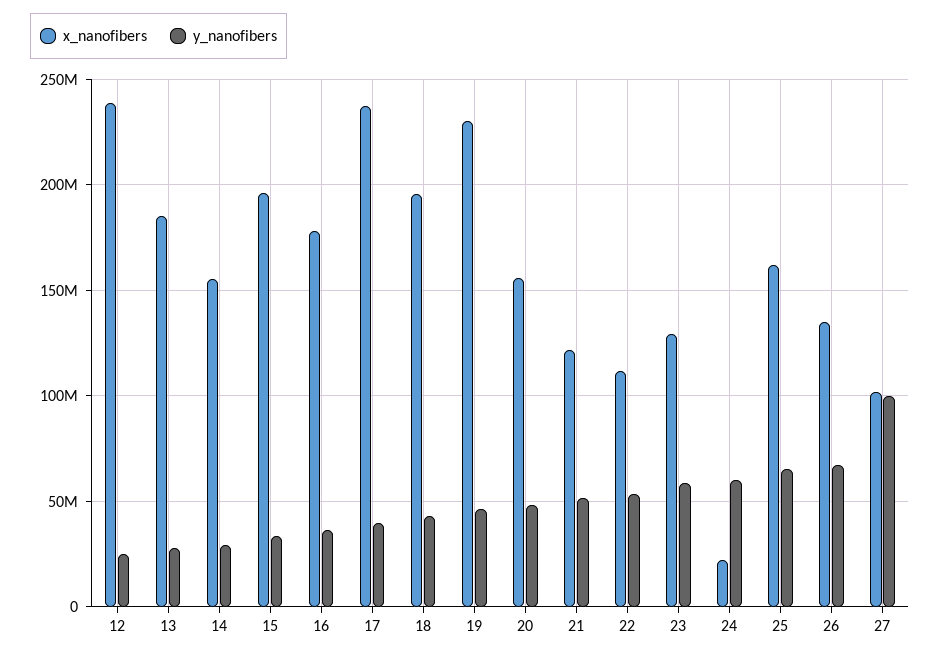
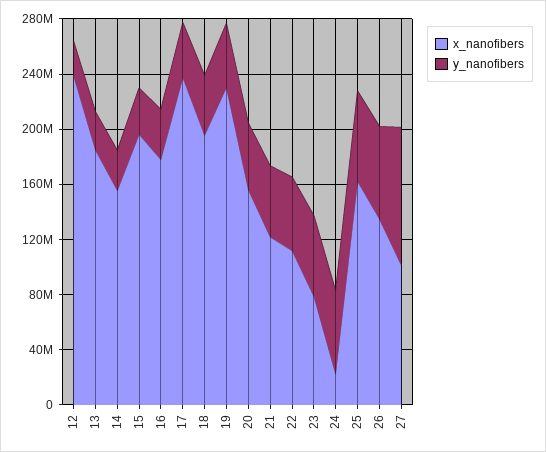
  {
    "x_nanofibers": {
      "12": 240000000,
      "13": 185000000,
      "14": 155000000,
      "15": 195000000,
      "16": 180000000,
      "17": 235000000,
      "18": 195000000,
      "19": 230000000,
      "20": 155000000,
      "21": 120000000,
      "22": 110000000,
-     "23": 130000000,
+     "23": 80000000,
      "24": 20000000,
      "25": 160000000,
      "26": 135000000,
      "27": 100000000
    },
    "y_nanofibers": {
      "12": 25000000,
      "13": 30000000,
      "14": 30000000,
      "15": 35000000,
      "16": 35000000,
      "17": 40000000,
      "18": 45000000,
      "19": 45000000,
      "20": 50000000,
      "21": 50000000,
      "22": 55000000,
      "23": 60000000,
      "24": 60000000,
      "25": 65000000,
      "26": 65000000,
      "27": 100000000
    }
  }

